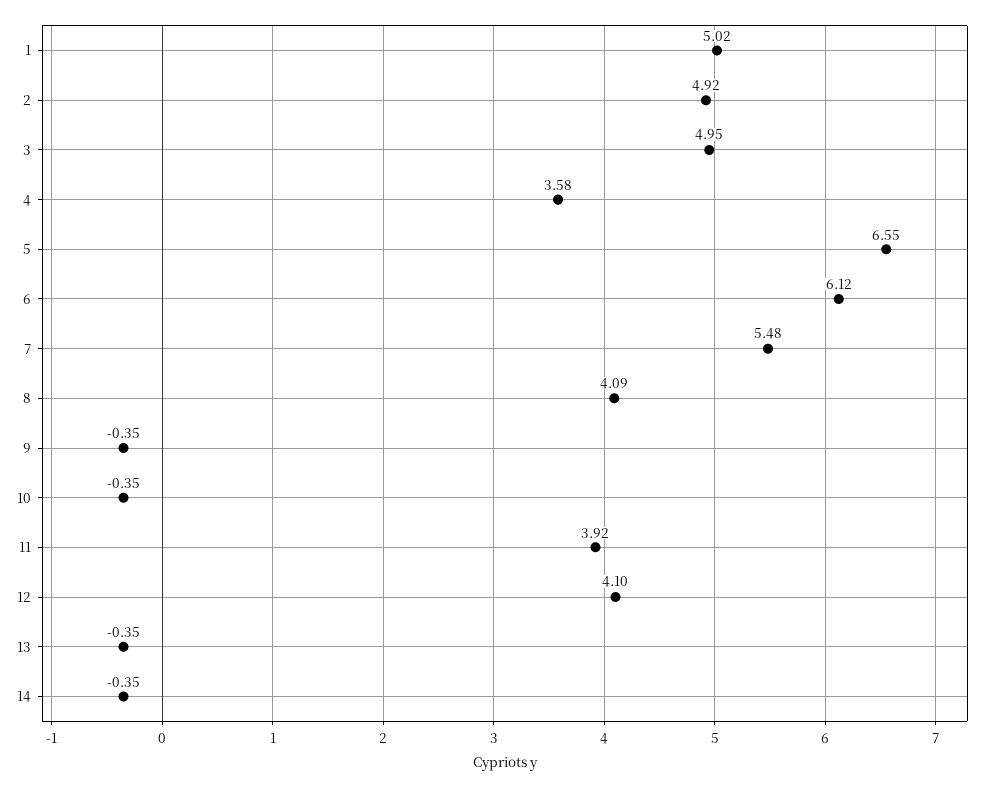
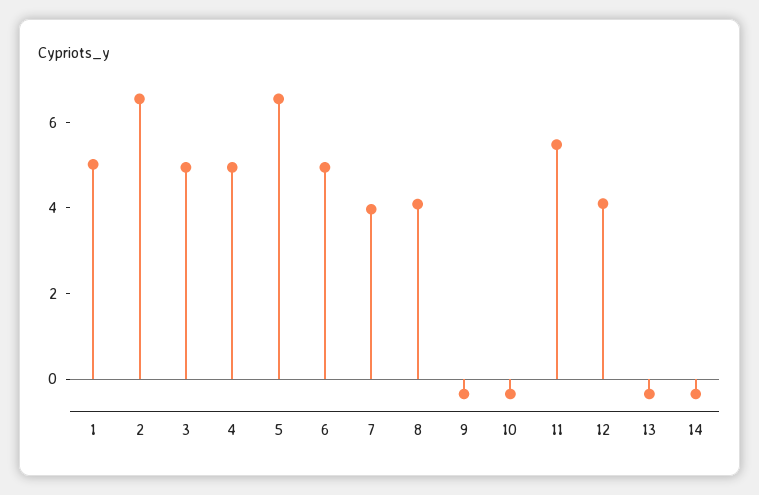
  {
    "1": 5.02,
-   "2": 4.92,
+   "2": 6.5,
    "3": 4.95,
-   "4": 3.58,
+   "4": 5,
    "5": 6.55,
-   "6": 6.12,
+   "6": 5,
-   "7": 5.48,
+   "7": 4,
    "8": 4.09,
    "9": -0.35,
    "10": -0.35,
-   "11": 3.92,
+   "11": 5.5,
    "12": 4.1,
    "13": -0.35,
    "14": -0.35
  }

